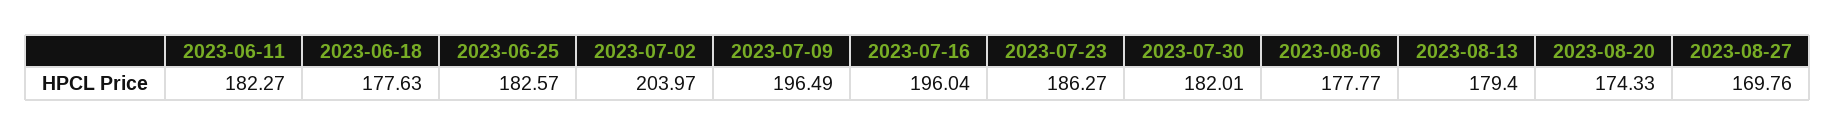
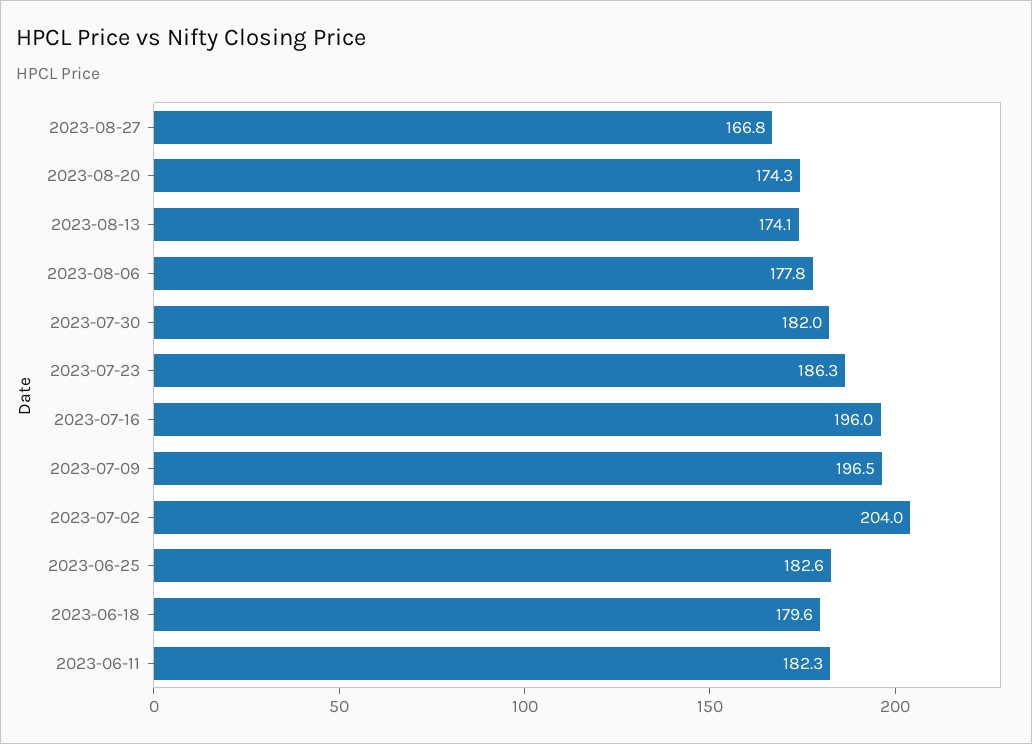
  {
    "2023-06-11": 182.27,
-   "2023-06-18": 177.63,
+   "2023-06-18": 179.6,
    "2023-06-25": 182.57,
    "2023-07-02": 203.97,
    "2023-07-09": 196.49,
    "2023-07-16": 196.04,
    "2023-07-23": 186.27,
    "2023-07-30": 182.01,
    "2023-08-06": 177.77,
-   "2023-08-13": 179.4,
+   "2023-08-13": 174.1,
    "2023-08-20": 174.33,
-   "2023-08-27": 169.76
+   "2023-08-27": 166.8
  }

